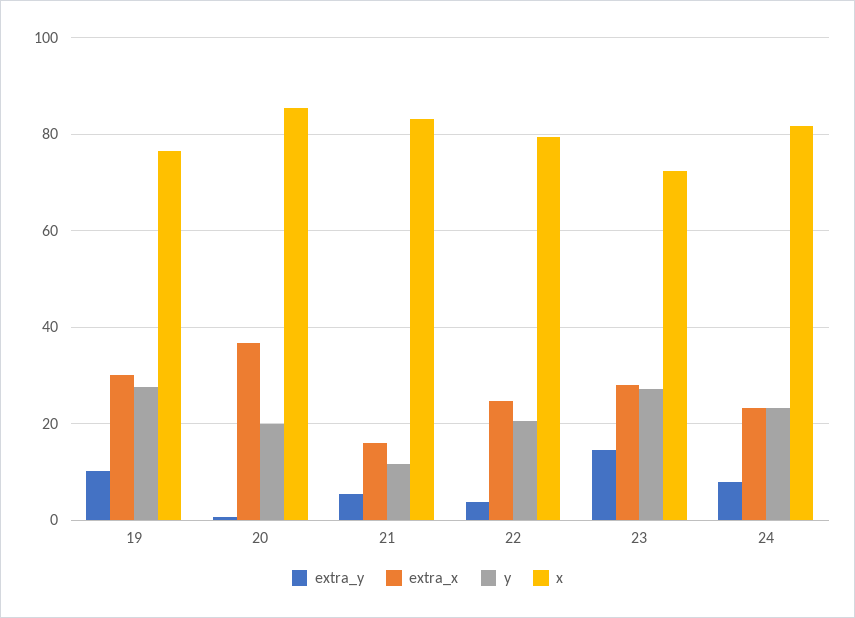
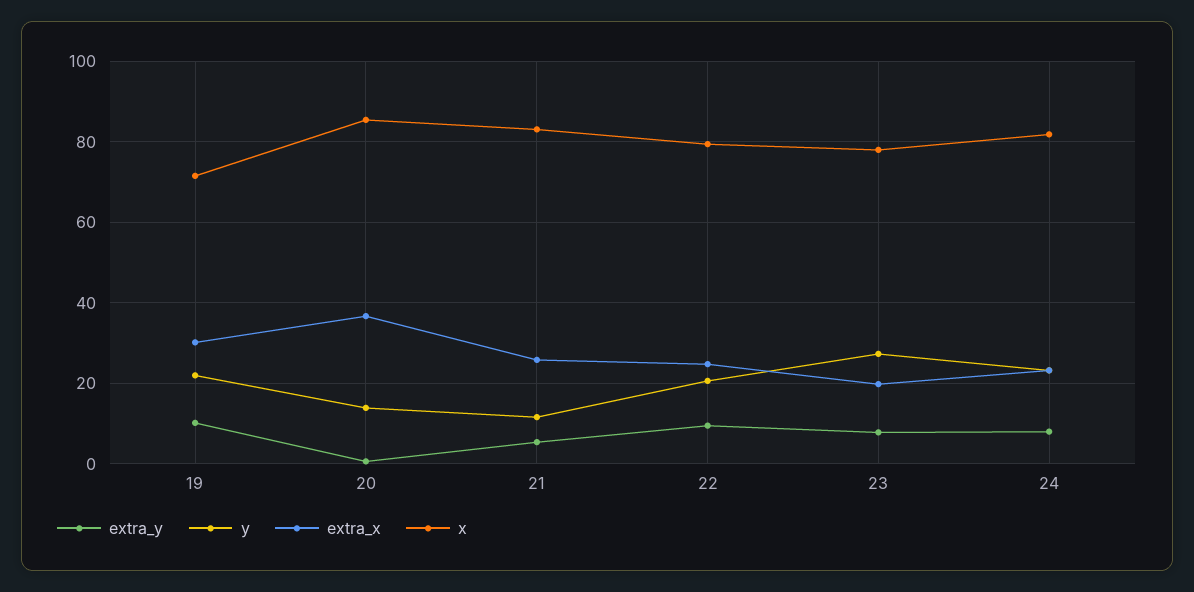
  {
    "extra_y": {
      "19": 10,
      "20": 0,
      "21": 6,
-     "22": 4,
+     "22": 10,
-     "23": 14,
+     "23": 8,
      "24": 8
    },
    "extra_x": {
      "19": 30,
      "20": 36,
-     "21": 16,
+     "21": 26,
      "22": 24,
-     "23": 28,
+     "23": 20,
      "24": 24
    },
    "y": {
-     "19": 28,
+     "19": 22,
-     "20": 20,
+     "20": 14,
      "21": 12,
      "22": 20,
      "23": 28,
      "24": 24
    },
    "x": {
-     "19": 76,
+     "19": 72,
      "20": 86,
      "21": 84,
      "22": 80,
-     "23": 72,
+     "23": 78,
      "24": 82
    }
  }

